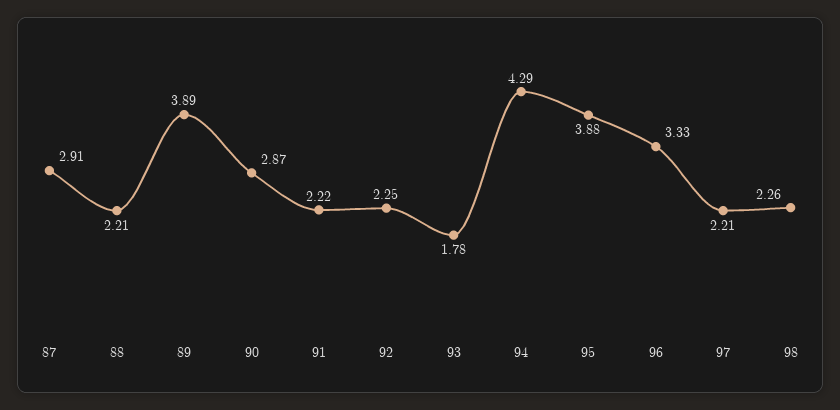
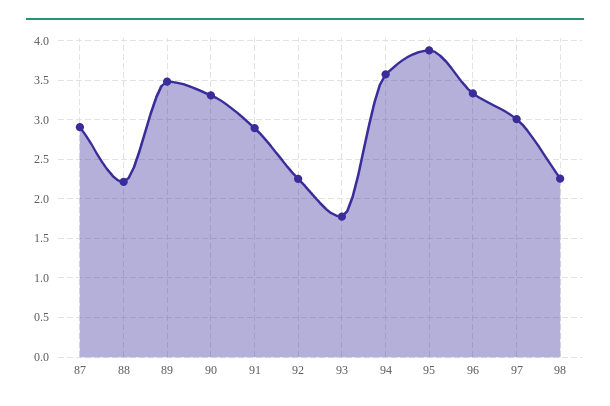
  {
    "87": 2.91,
    "88": 2.21,
-   "89": 3.89,
+   "89": 3.5,
-   "90": 2.87,
+   "90": 3.3,
-   "91": 2.22,
+   "91": 2.9,
    "92": 2.25,
    "93": 1.78,
-   "94": 4.29,
+   "94": 3.6,
    "95": 3.88,
    "96": 3.33,
-   "97": 2.21,
+   "97": 3,
    "98": 2.26
  }

